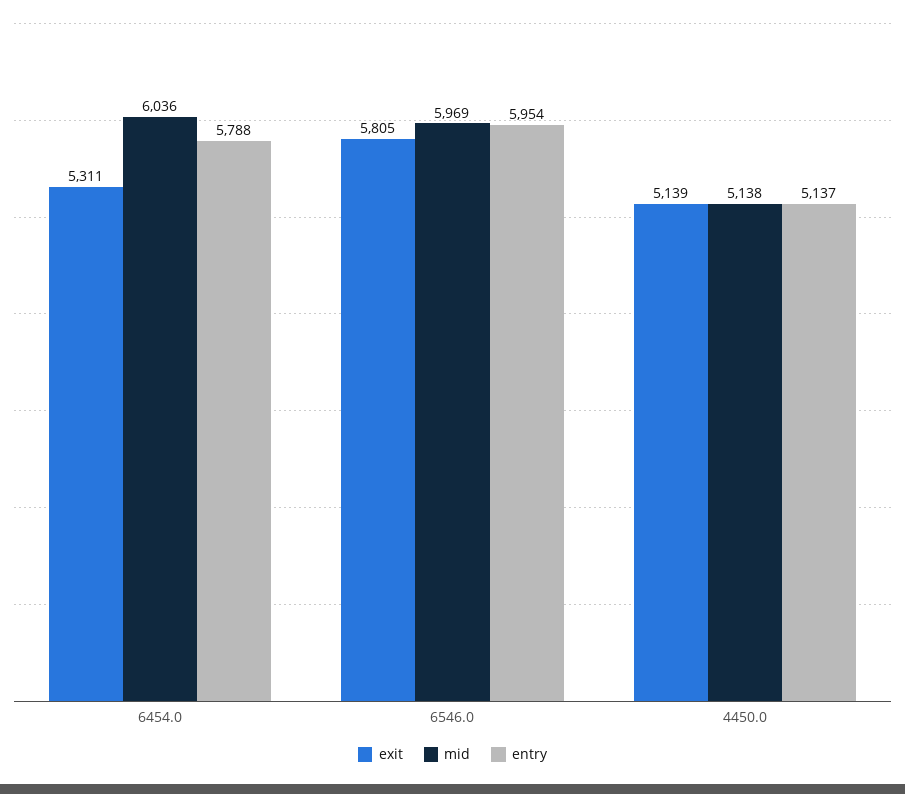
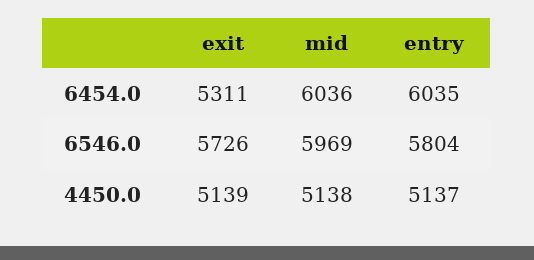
  {
    "exit": {
      "6454.0": 5311,
-     "6546.0": 5805,
+     "6546.0": 5726,
      "4450.0": 5139
    },
    "mid": {
      "6454.0": 6036,
      "6546.0": 5969,
      "4450.0": 5138
    },
    "entry": {
-     "6454.0": 5788,
+     "6454.0": 6035,
-     "6546.0": 5954,
+     "6546.0": 5804,
      "4450.0": 5137
    }
  }

